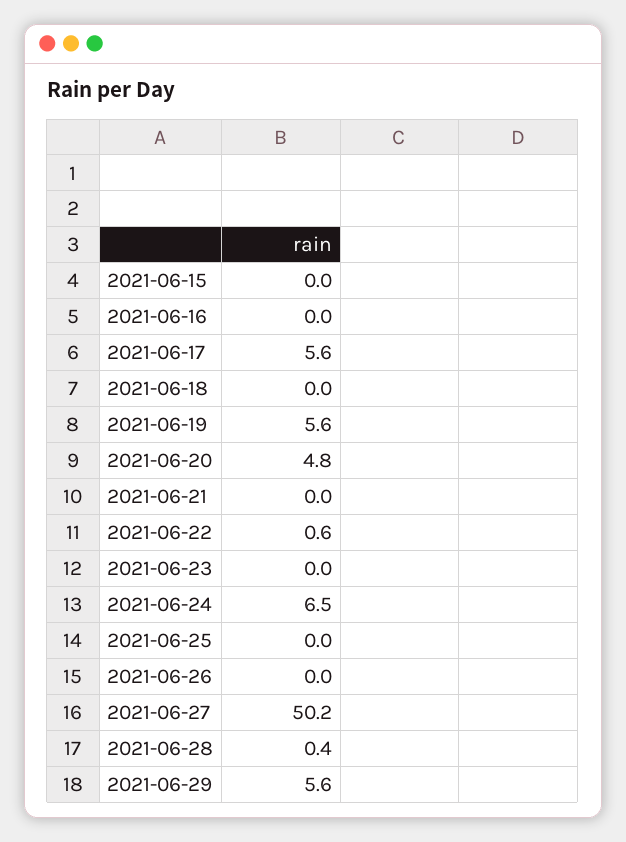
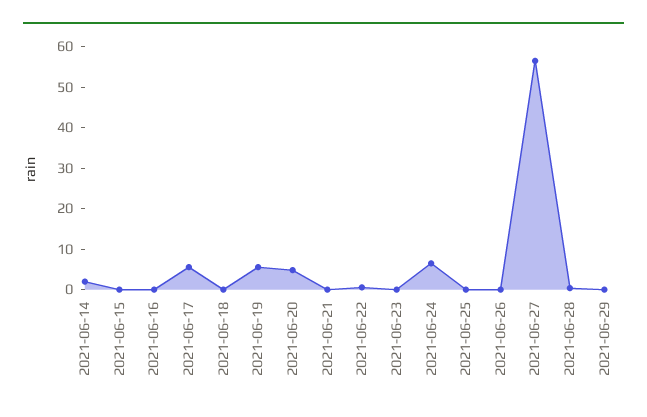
  {
    "2021-06-15": 0,
    "2021-06-16": 0,
    "2021-06-17": 5.6,
    "2021-06-18": 0,
    "2021-06-19": 5.6,
    "2021-06-20": 4.8,
    "2021-06-21": 0,
    "2021-06-22": 0.6,
    "2021-06-23": 0,
    "2021-06-24": 6.5,
    "2021-06-25": 0,
    "2021-06-26": 0,
-   "2021-06-27": 50.2,
+   "2021-06-27": 56,
    "2021-06-28": 0.4,
-   "2021-06-29": 5.6
+   "2021-06-29": 0,
+   "2021-06-14": 2
  }

